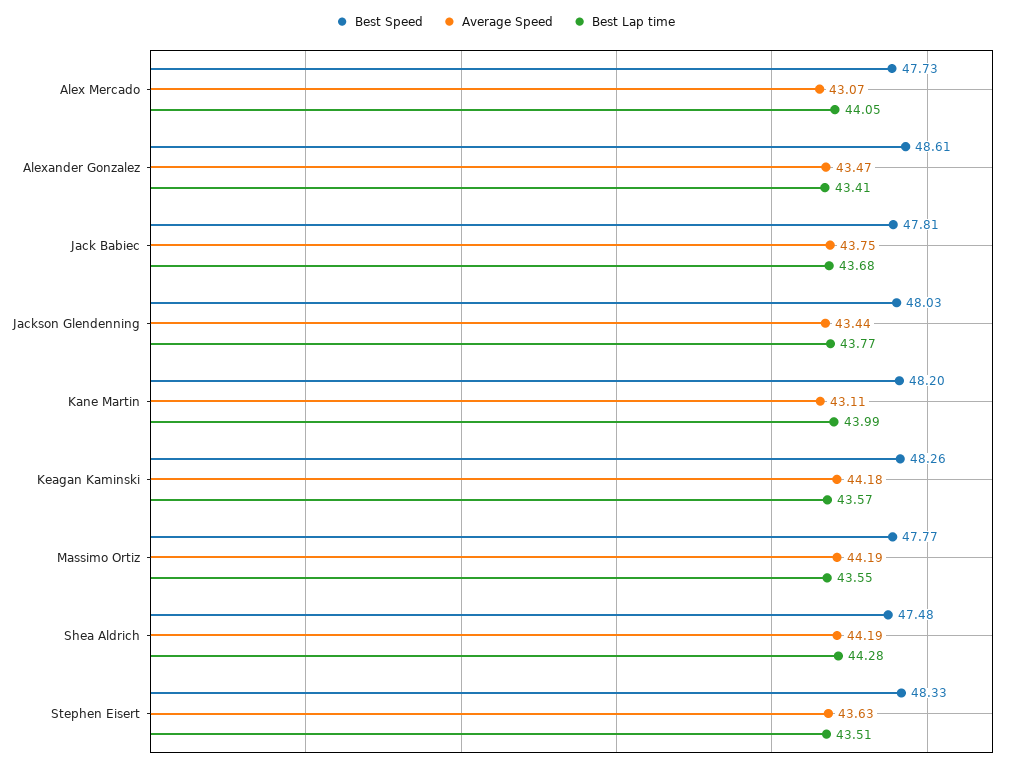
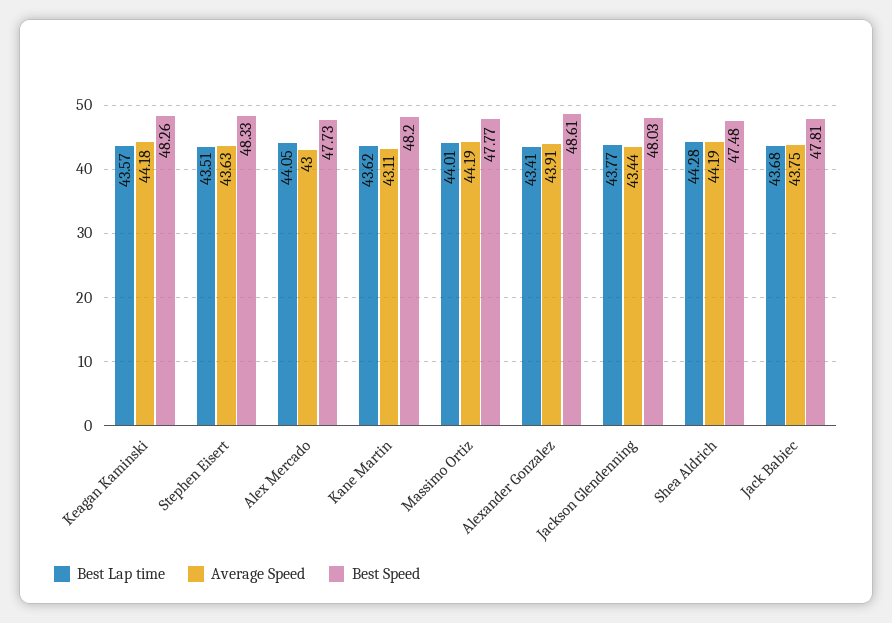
  {
    "Best Speed": {
      "Alex Mercado": 47.73,
      "Alexander Gonzalez": 48.61,
      "Jack Babiec": 47.81,
      "Jackson Glendenning": 48.03,
      "Kane Martin": 48.2,
      "Keagan Kaminski": 48.26,
      "Massimo Ortiz": 47.77,
      "Shea Aldrich": 47.48,
      "Stephen Eisert": 48.33
    },
    "Average Speed": {
-     "Alex Mercado": 43.07,
+     "Alex Mercado": 43,
-     "Alexander Gonzalez": 43.47,
+     "Alexander Gonzalez": 43.91,
      "Jack Babiec": 43.75,
      "Jackson Glendenning": 43.44,
      "Kane Martin": 43.11,
      "Keagan Kaminski": 44.18,
      "Massimo Ortiz": 44.19,
      "Shea Aldrich": 44.19,
      "Stephen Eisert": 43.63
    },
    "Best Lap time": {
      "Alex Mercado": 44.05,
      "Alexander Gonzalez": 43.41,
      "Jack Babiec": 43.68,
      "Jackson Glendenning": 43.77,
-     "Kane Martin": 43.99,
+     "Kane Martin": 43.62,
      "Keagan Kaminski": 43.57,
-     "Massimo Ortiz": 43.55,
+     "Massimo Ortiz": 44.01,
      "Shea Aldrich": 44.28,
      "Stephen Eisert": 43.51
    }
  }

